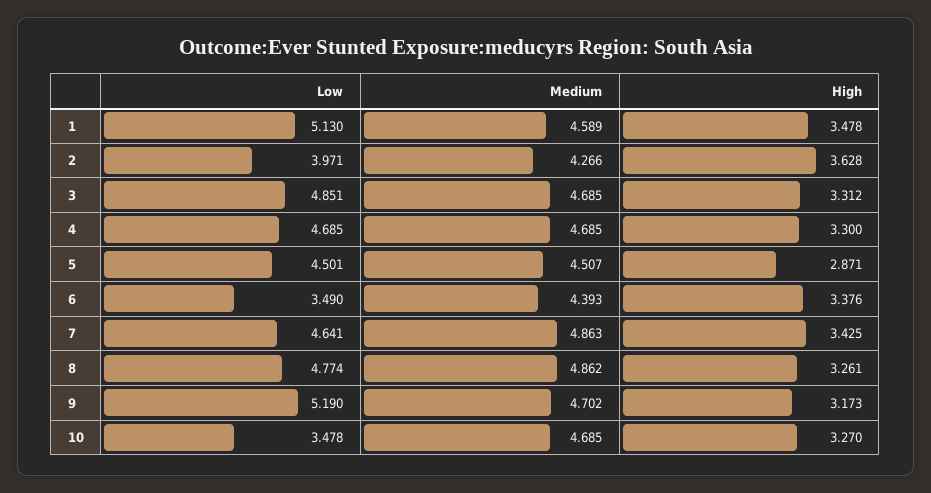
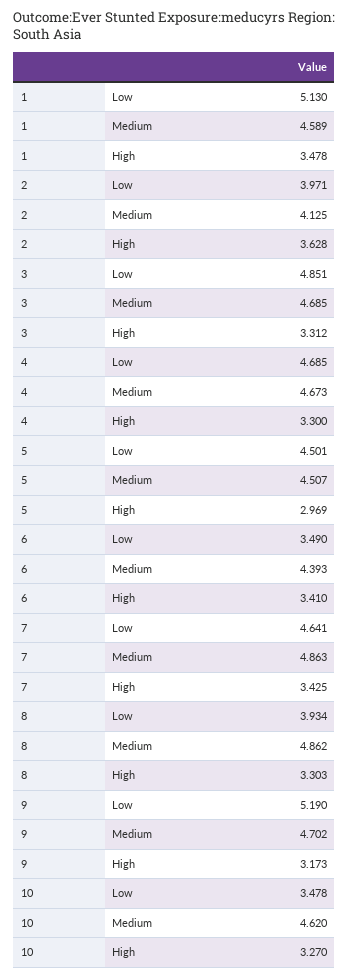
  {
    "Low": {
      "1": 5.13,
      "2": 3.971,
      "3": 4.851,
      "4": 4.685,
      "5": 4.501,
      "6": 3.49,
      "7": 4.641,
-     "8": 4.774,
+     "8": 3.934,
      "9": 5.19,
      "10": 3.478
    },
    "Medium": {
      "1": 4.589,
-     "2": 4.266,
+     "2": 4.125,
      "3": 4.685,
-     "4": 4.685,
+     "4": 4.673,
      "5": 4.507,
      "6": 4.393,
      "7": 4.863,
      "8": 4.862,
      "9": 4.702,
-     "10": 4.685
+     "10": 4.62
    },
    "High": {
      "1": 3.478,
      "2": 3.628,
      "3": 3.312,
      "4": 3.3,
-     "5": 2.871,
+     "5": 2.969,
-     "6": 3.376,
+     "6": 3.41,
      "7": 3.425,
-     "8": 3.261,
+     "8": 3.303,
      "9": 3.173,
      "10": 3.27
    }
  }

